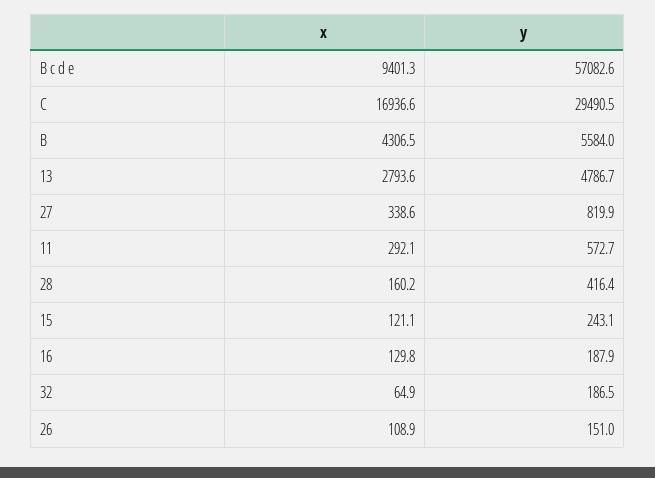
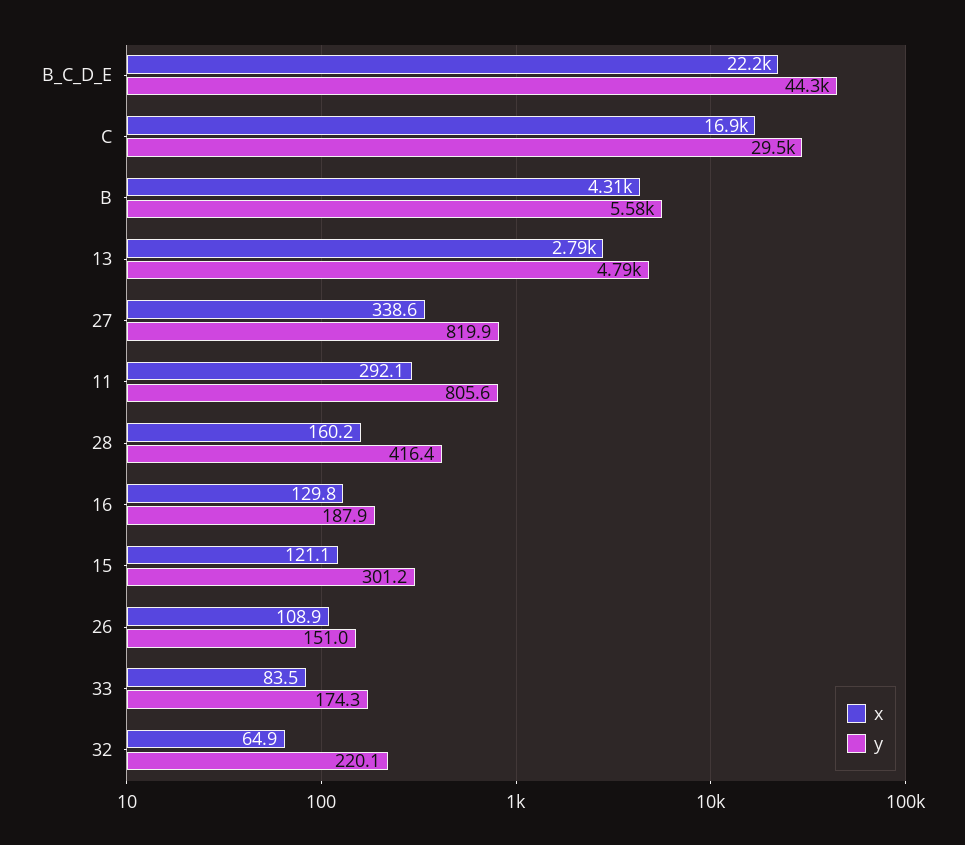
  {
    "x": {
-     "B c d e": 9401.3,
+     "B c d e": 22200,
      "C": 16936.6,
      "B": 4306.5,
      "13": 2793.6,
      "27": 338.6,
      "11": 292.1,
      "28": 160.2,
      "15": 121.1,
      "16": 129.8,
      "32": 64.9,
-     "26": 108.9
+     "26": 108.9,
+     "33": 83.5
    },
    "y": {
-     "B c d e": 57082.6,
+     "B c d e": 44300,
      "C": 29490.5,
      "B": 5584,
      "13": 4786.7,
      "27": 819.9,
-     "11": 572.7,
+     "11": 805.6,
      "28": 416.4,
-     "15": 243.1,
+     "15": 301.2,
      "16": 187.9,
-     "32": 186.5,
+     "32": 220.1,
-     "26": 151
+     "26": 151,
+     "33": 174.3
    }
  }

